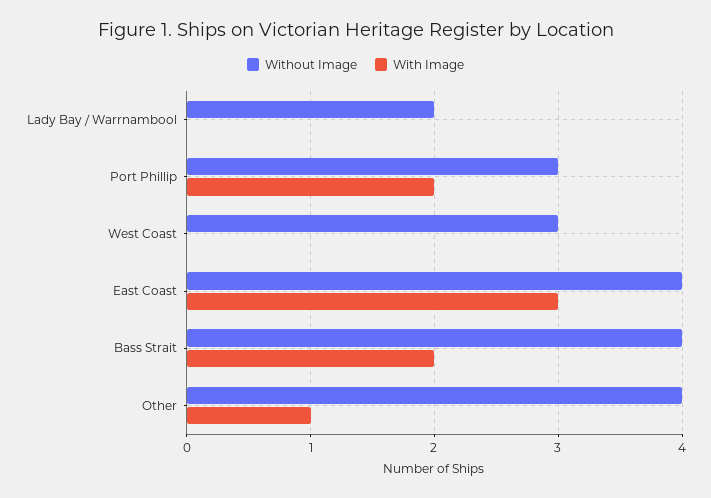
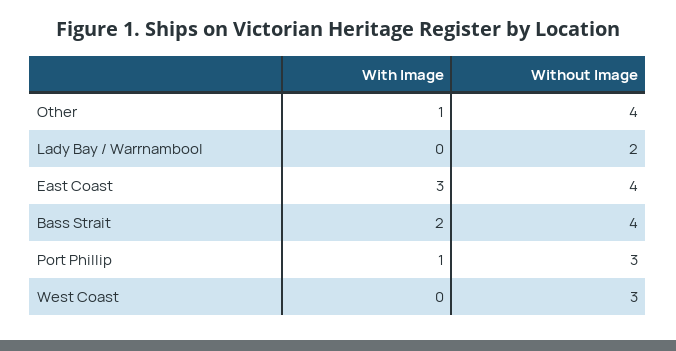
  {
    "Without Image": {
      "Lady Bay / Warrnambool": 2,
      "Port Phillip": 3,
      "West Coast": 3,
      "East Coast": 4,
      "Bass Strait": 4,
      "Other": 4
    },
    "With Image": {
      "Lady Bay / Warrnambool": 0,
-     "Port Phillip": 2,
+     "Port Phillip": 1,
      "West Coast": 0,
      "East Coast": 3,
      "Bass Strait": 2,
      "Other": 1
    }
  }

